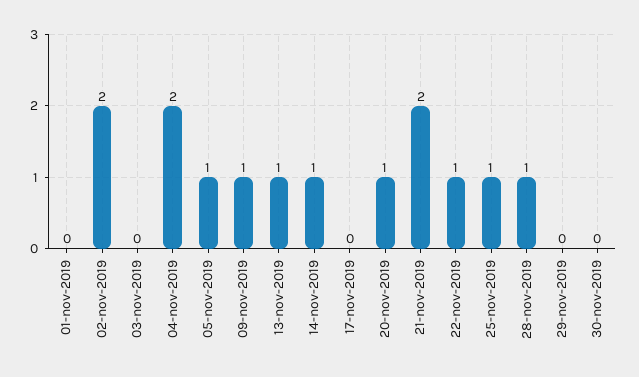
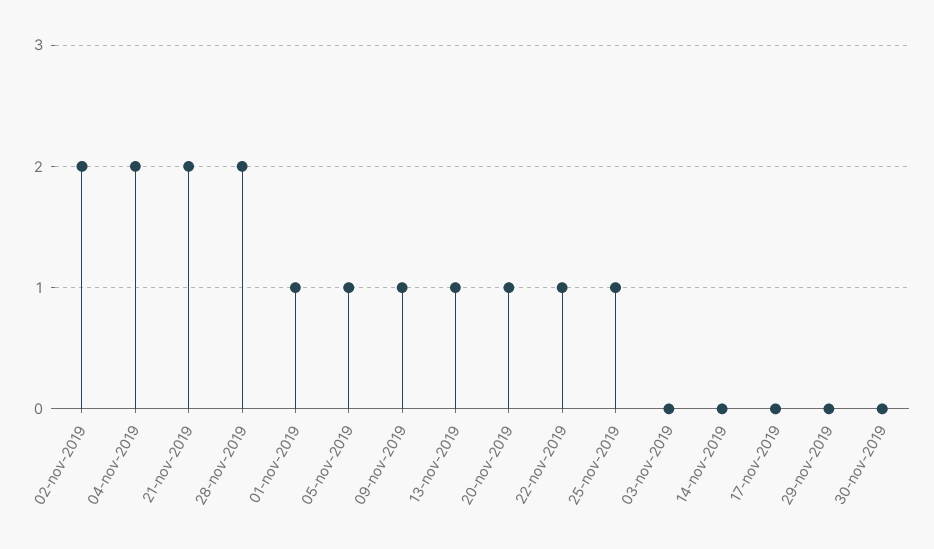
  {
-   "01-nov-2019": 0,
+   "01-nov-2019": 1,
    "02-nov-2019": 2,
    "03-nov-2019": 0,
    "04-nov-2019": 2,
    "05-nov-2019": 1,
    "09-nov-2019": 1,
    "13-nov-2019": 1,
-   "14-nov-2019": 1,
+   "14-nov-2019": 0,
    "17-nov-2019": 0,
    "20-nov-2019": 1,
    "21-nov-2019": 2,
    "22-nov-2019": 1,
    "25-nov-2019": 1,
-   "28-nov-2019": 1,
+   "28-nov-2019": 2,
    "29-nov-2019": 0,
    "30-nov-2019": 0
  }

